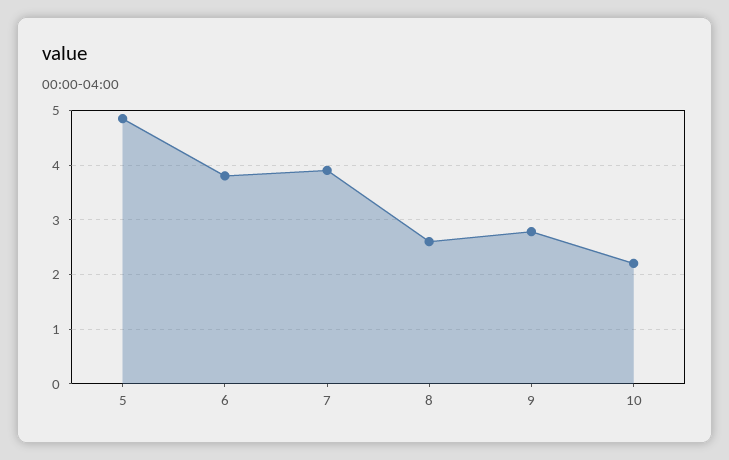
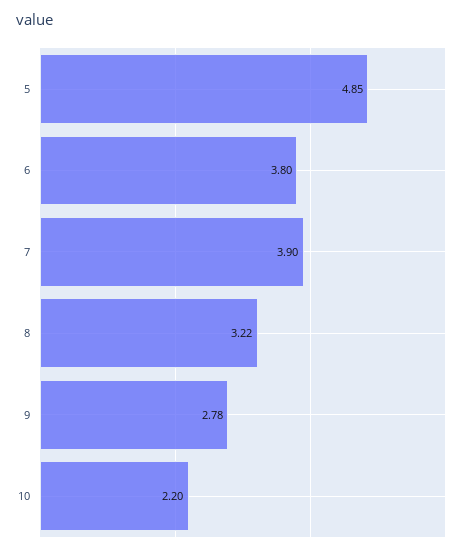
  {
    "5": 4.85,
    "6": 3.8,
    "7": 3.9,
-   "8": 2.6,
+   "8": 3.22,
    "9": 2.78,
    "10": 2.2
  }

